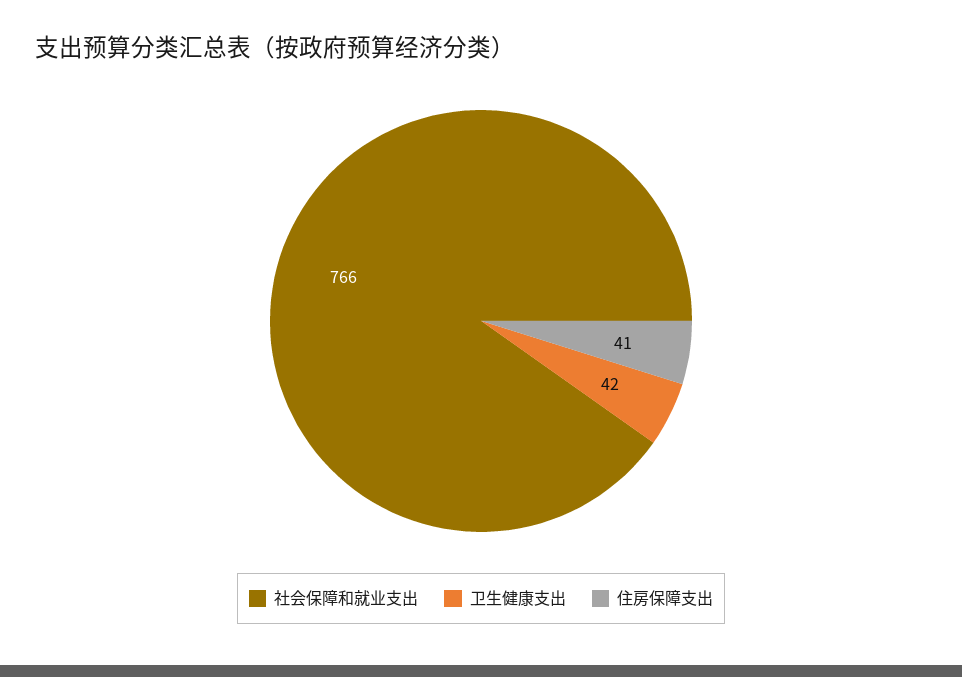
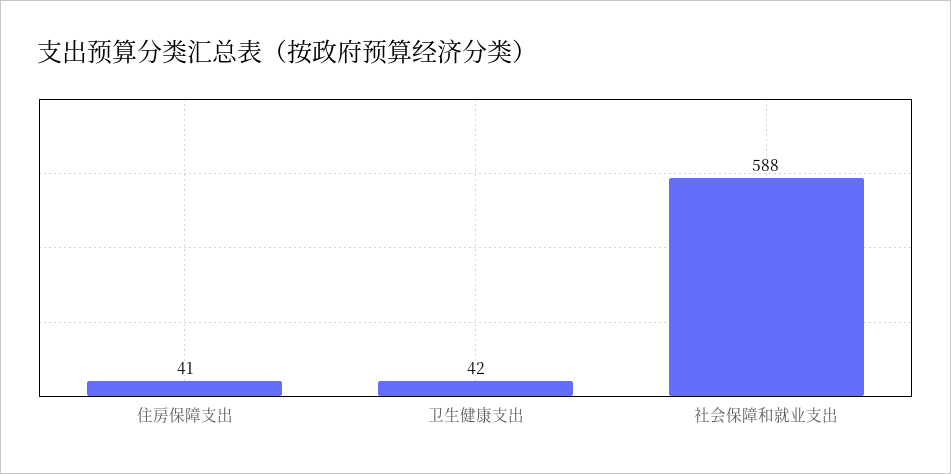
  {
-   "社会保障和就业支出": 766,
+   "社会保障和就业支出": 588,
    "卫生健康支出": 42,
    "住房保障支出": 41
  }

